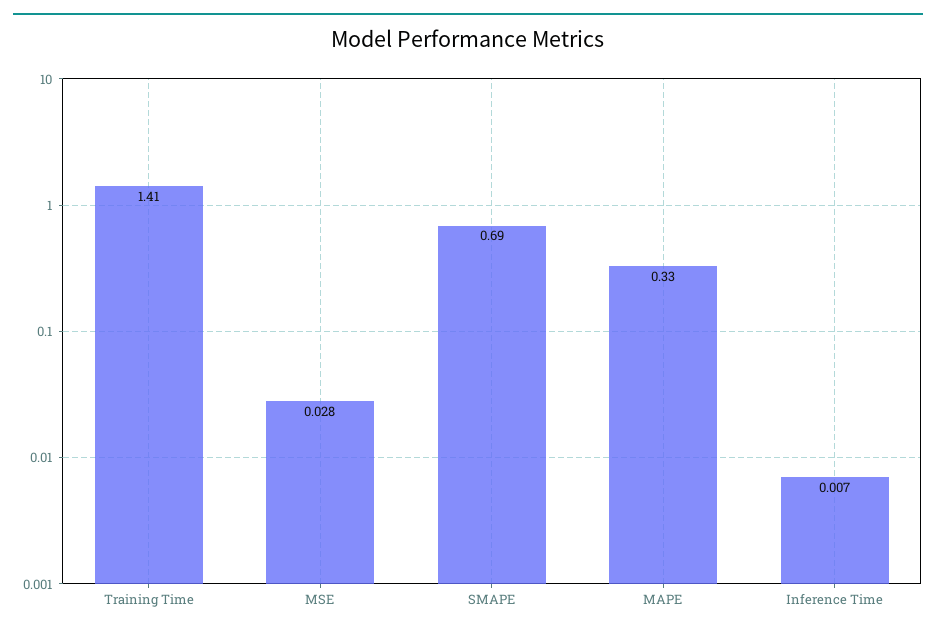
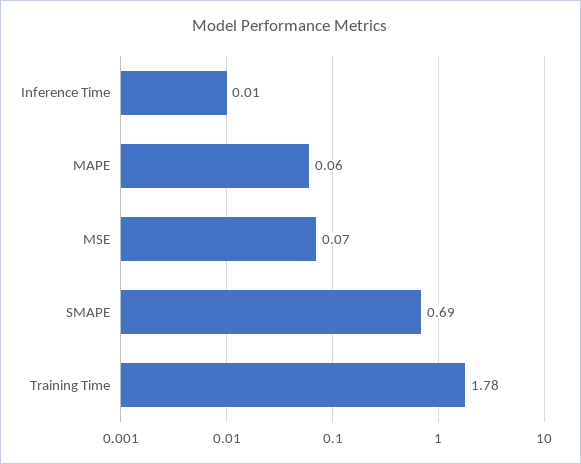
  {
-   "Training Time": 1.41,
+   "Training Time": 1.78,
-   "MSE": 0.028,
+   "MSE": 0.07,
    "SMAPE": 0.69,
-   "MAPE": 0.33,
+   "MAPE": 0.06,
    "Inference Time": 0.007
  }

